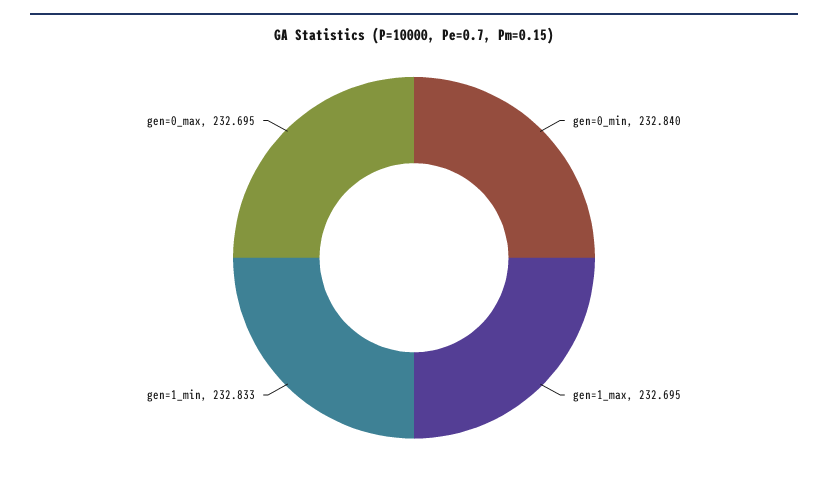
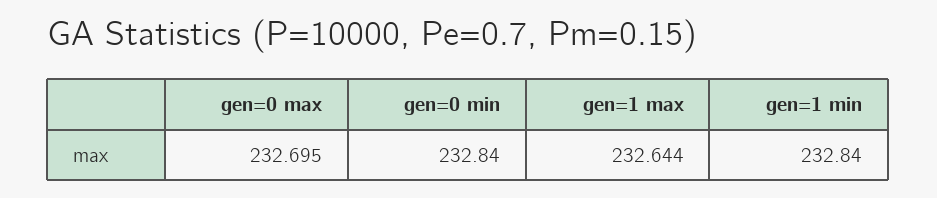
  {
    "gen=0_min": 232.84,
-   "gen=1_max": 232.695,
+   "gen=1_max": 232.644,
-   "gen=1_min": 232.833,
+   "gen=1_min": 232.84,
    "gen=0_max": 232.695
  }

